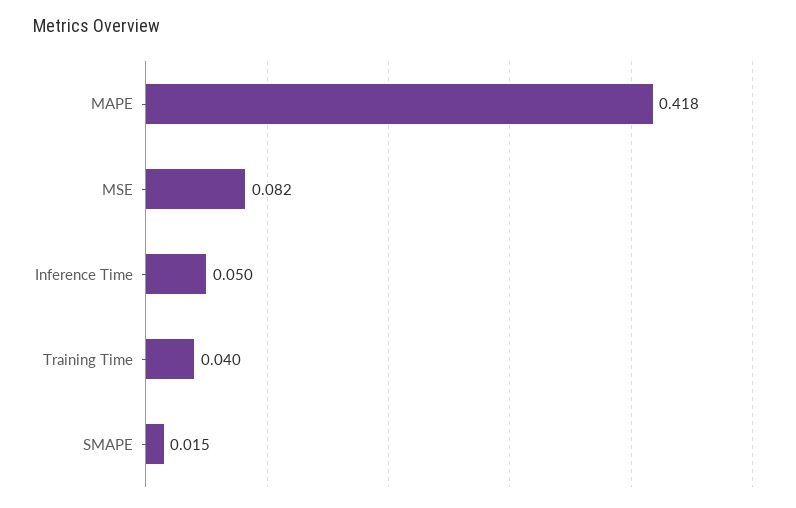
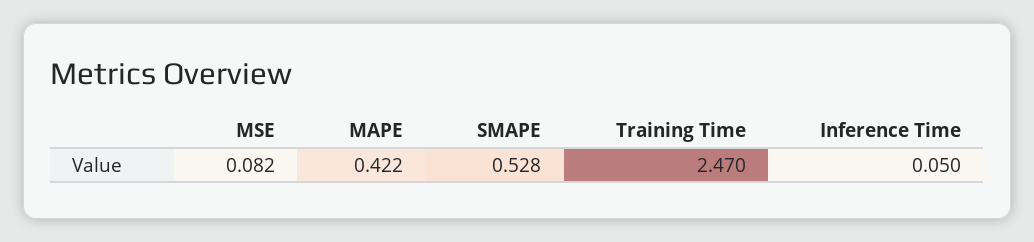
  {
-   "MAPE": 0.418,
+   "MAPE": 0.422,
    "MSE": 0.082,
    "Inference Time": 0.05,
-   "Training Time": 0.04,
+   "Training Time": 2.47,
-   "SMAPE": 0.015
+   "SMAPE": 0.528
  }

